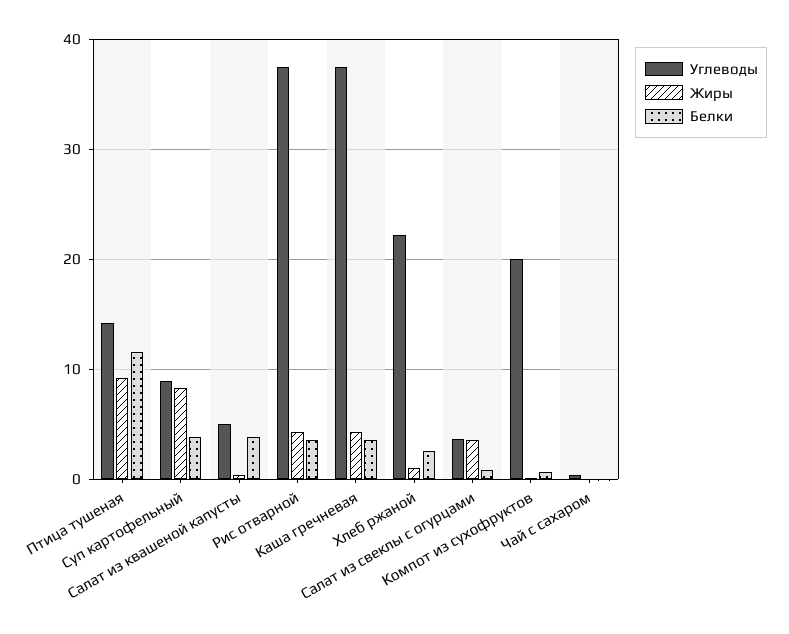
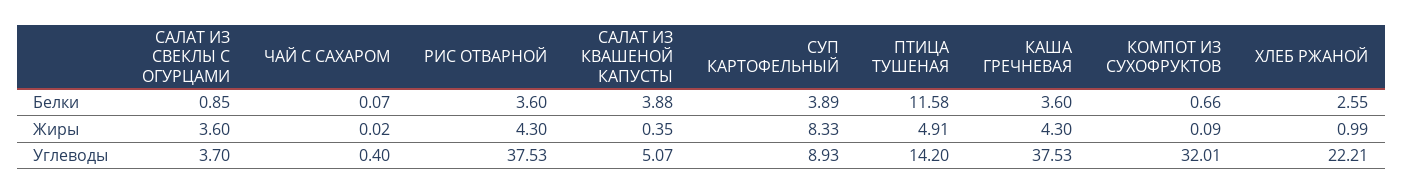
  {
    "Углеводы": {
      "Птица тушеная": 14.2,
      "Суп картофельный": 8.93,
      "Салат из квашеной капусты": 5.07,
      "Рис отварной": 37.53,
      "Каша гречневая": 37.53,
      "Хлеб ржаной": 22.21,
      "Салат из свеклы с огурцами": 3.7,
-     "Компот из сухофруктов": 20,
+     "Компот из сухофруктов": 32.01,
      "Чай с сахаром": 0.4
    },
    "Жиры": {
-     "Птица тушеная": 9,
+     "Птица тушеная": 4.91,
      "Суп картофельный": 8.33,
      "Салат из квашеной капусты": 0.35,
      "Рис отварной": 4.3,
      "Каша гречневая": 4.3,
      "Хлеб ржаной": 0.99,
      "Салат из свеклы с огурцами": 3.6,
      "Компот из сухофруктов": 0.09,
      "Чай с сахаром": 0.02
    },
    "Белки": {
      "Птица тушеная": 11.58,
      "Суп картофельный": 3.89,
      "Салат из квашеной капусты": 3.88,
      "Рис отварной": 3.6,
      "Каша гречневая": 3.6,
      "Хлеб ржаной": 2.55,
      "Салат из свеклы с огурцами": 0.85,
      "Компот из сухофруктов": 0.66,
      "Чай с сахаром": 0.07
    }
  }

